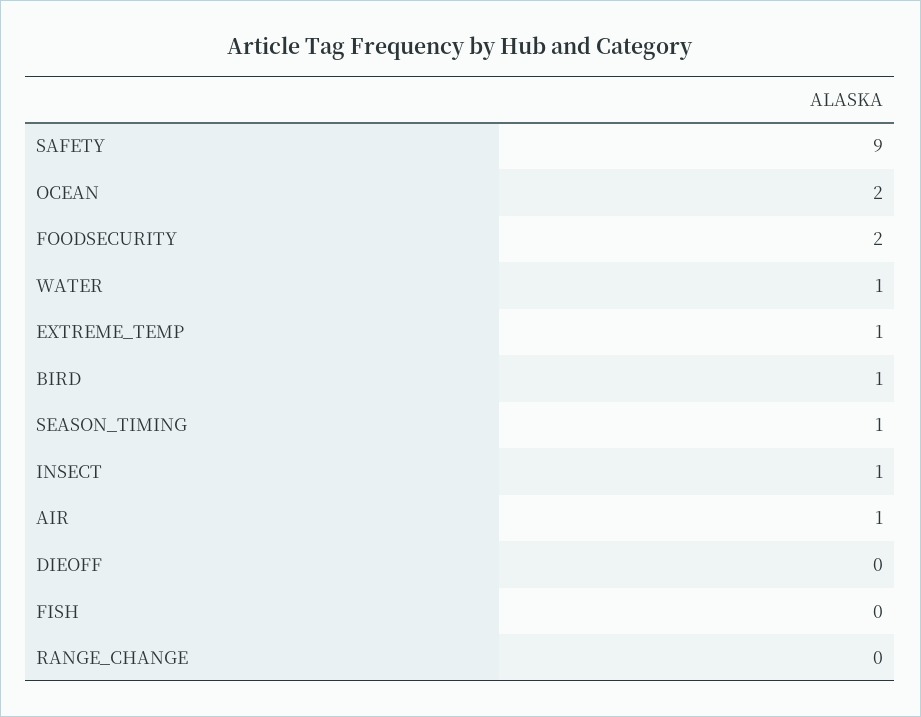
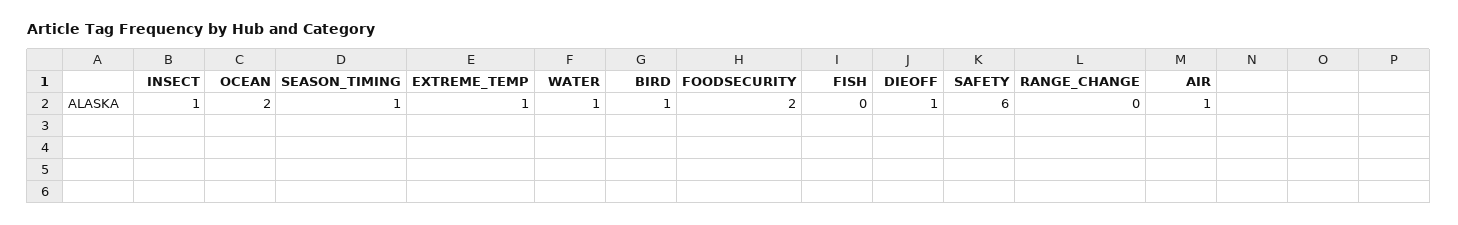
  {
-   "SAFETY": 9,
+   "SAFETY": 6,
    "OCEAN": 2,
    "FOODSECURITY": 2,
    "WATER": 1,
    "EXTREME_TEMP": 1,
    "BIRD": 1,
    "SEASON_TIMING": 1,
    "INSECT": 1,
    "AIR": 1,
-   "DIEOFF": 0,
+   "DIEOFF": 1,
    "FISH": 0,
    "RANGE_CHANGE": 0
  }

